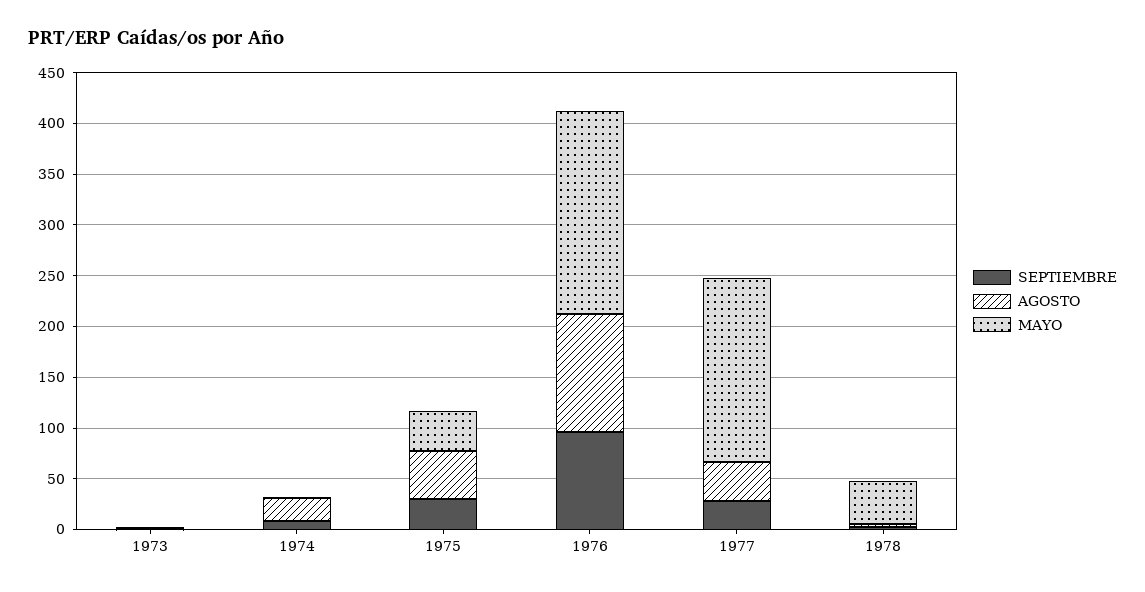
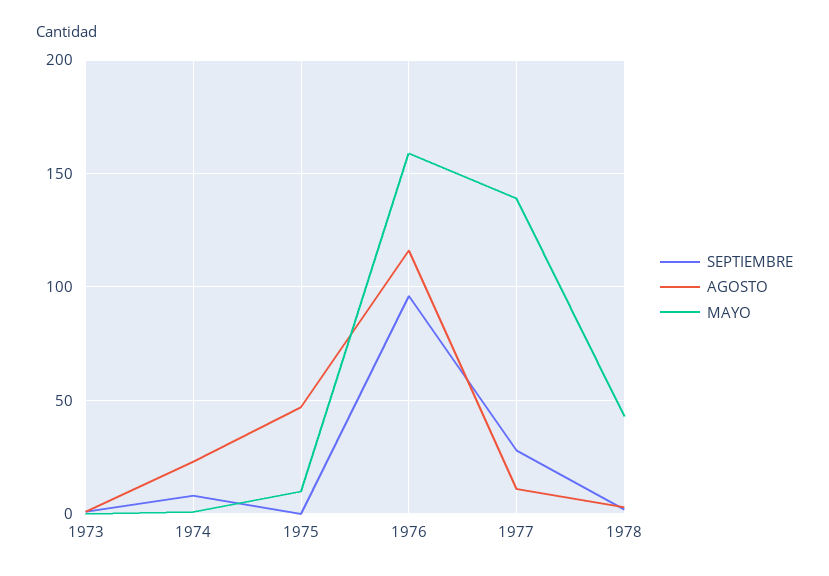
  {
    "SEPTIEMBRE": {
      "1973": 0,
      "1974": 10,
-     "1975": 30,
+     "1975": 0,
      "1976": 95,
      "1977": 30,
      "1978": 0
    },
    "AGOSTO": {
      "1973": 0,
      "1974": 25,
      "1975": 45,
      "1976": 115,
-     "1977": 40,
+     "1977": 10,
      "1978": 5
    },
    "MAYO": {
      "1973": 0,
      "1974": 0,
-     "1975": 40,
+     "1975": 10,
-     "1976": 200,
+     "1976": 160,
-     "1977": 180,
+     "1977": 140,
      "1978": 45
    }
  }

